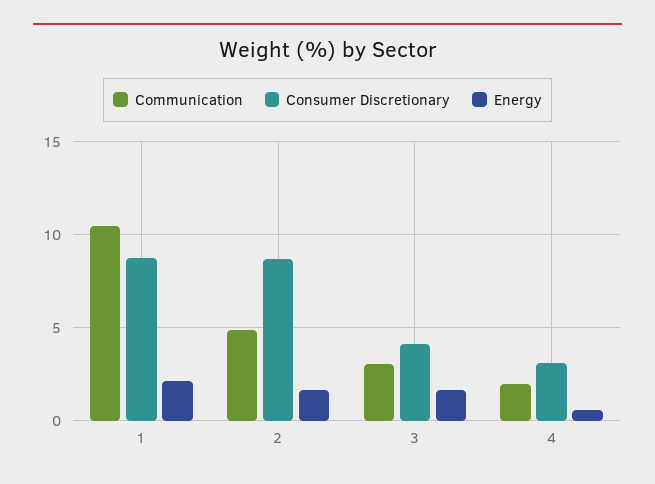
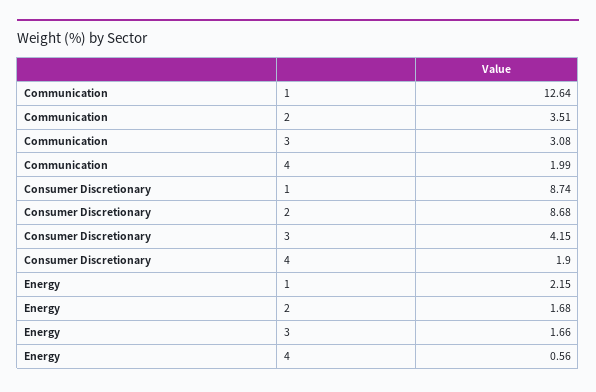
  {
    "Communication": {
-     "1": 10.5,
+     "1": 12.64,
-     "2": 5,
+     "2": 3.51,
      "3": 3.08,
      "4": 1.99
    },
    "Consumer Discretionary": {
      "1": 8.74,
      "2": 8.68,
      "3": 4.15,
-     "4": 3
+     "4": 1.9
    },
    "Energy": {
      "1": 2.15,
      "2": 1.68,
      "3": 1.66,
      "4": 0.56
    }
  }

